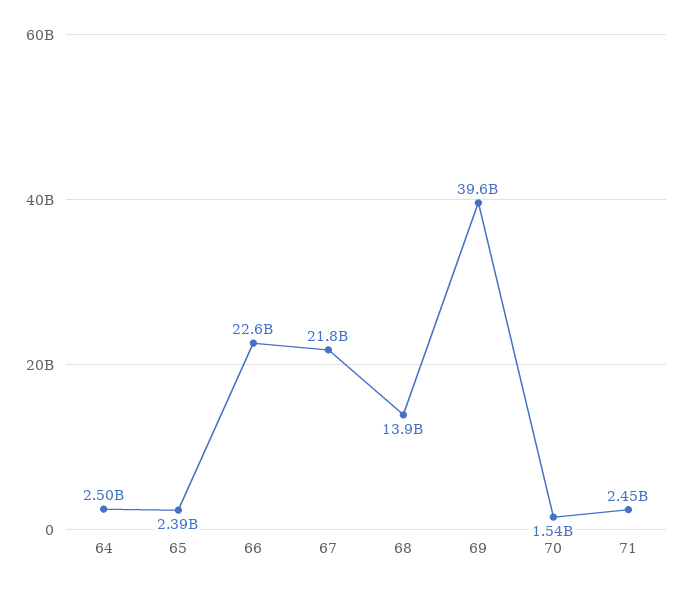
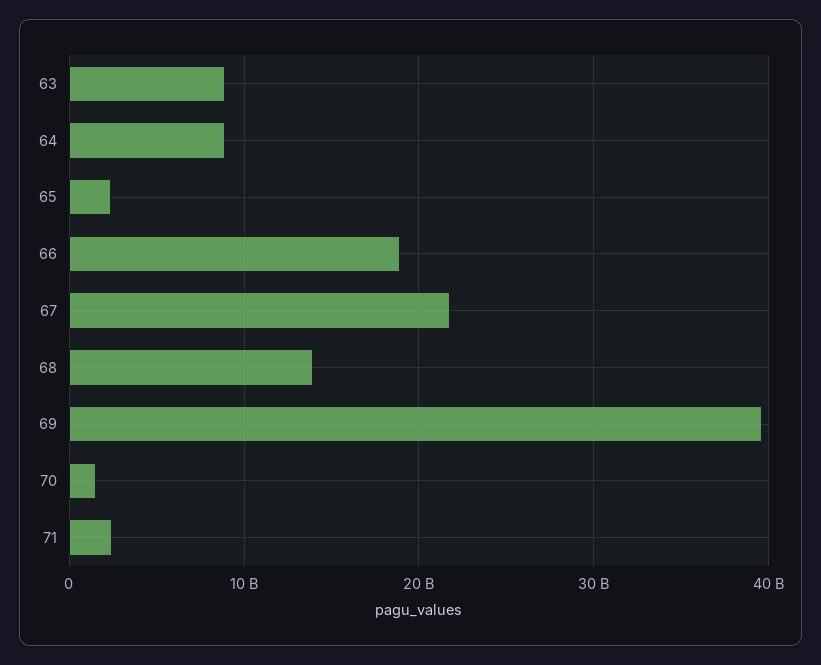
  {
-   "64": 2500000000,
+   "64": 9000000000,
    "65": 2390000000,
-   "66": 22600000000,
+   "66": 19000000000,
    "67": 21800000000,
    "68": 13900000000,
    "69": 39600000000,
    "70": 1540000000,
-   "71": 2450000000
+   "71": 2450000000,
+   "63": 9000000000
  }

